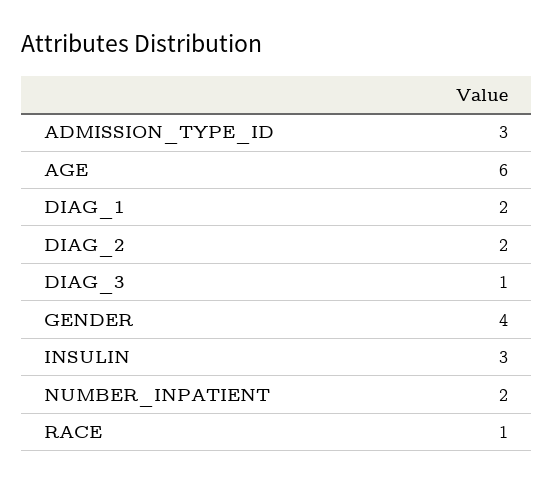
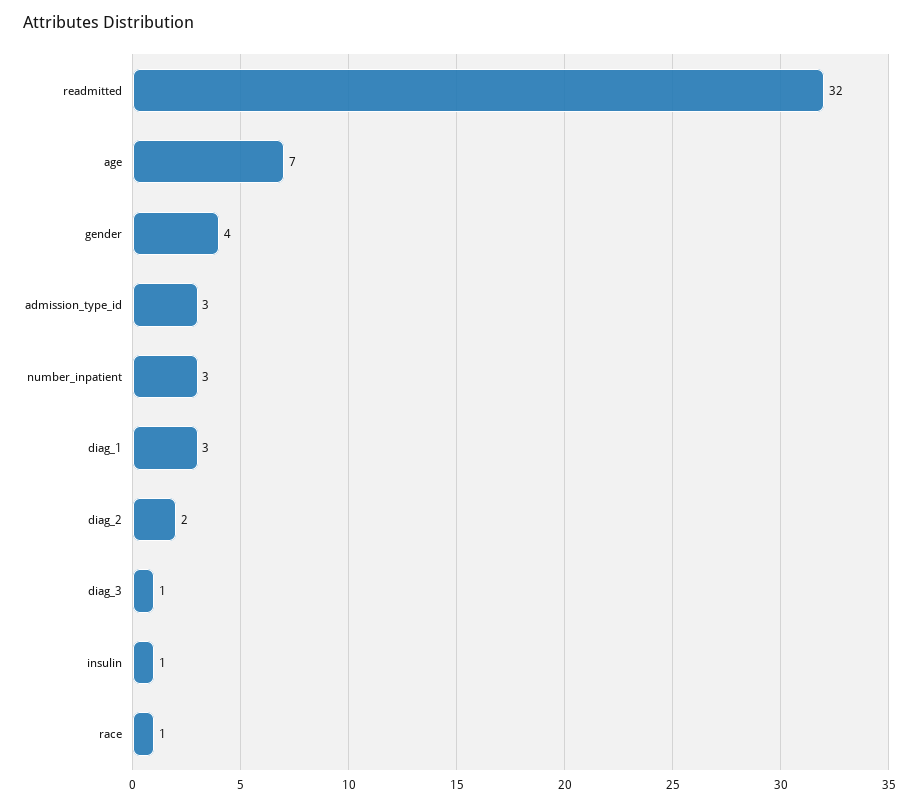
  {
    "ADMISSION_TYPE_ID": 3,
-   "AGE": 6,
+   "AGE": 7,
-   "DIAG_1": 2,
+   "DIAG_1": 3,
    "DIAG_2": 2,
    "DIAG_3": 1,
    "GENDER": 4,
-   "INSULIN": 3,
+   "INSULIN": 1,
-   "NUMBER_INPATIENT": 2,
+   "NUMBER_INPATIENT": 3,
-   "RACE": 1
+   "RACE": 1,
+   "readmitted": 32
  }

